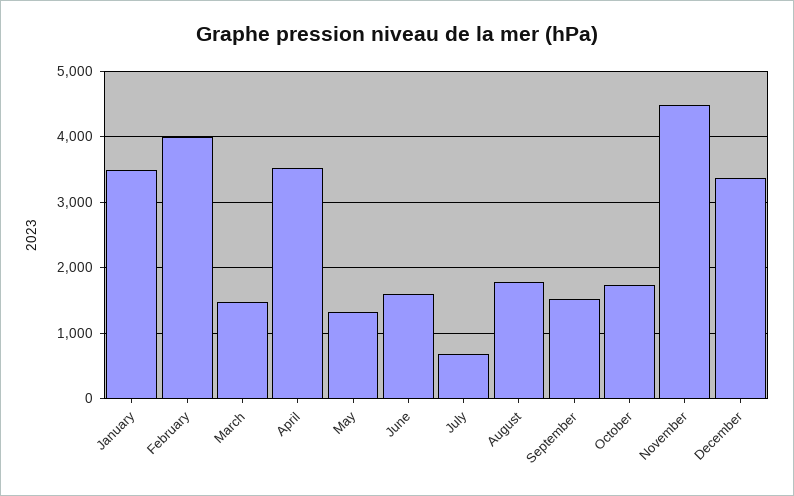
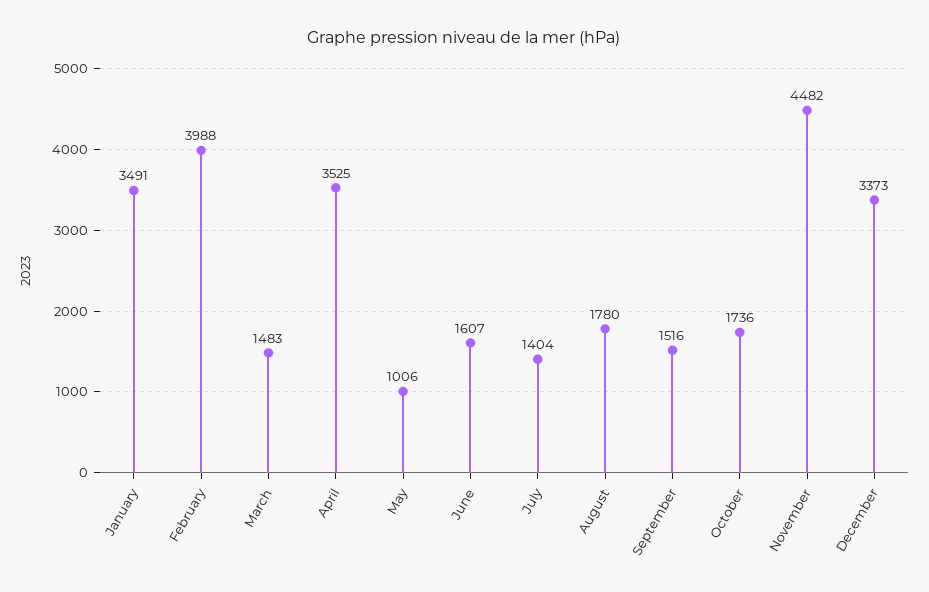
  {
    "January": 3491,
    "February": 3988,
    "March": 1483,
    "April": 3525,
-   "May": 1300,
+   "May": 1006,
    "June": 1607,
-   "July": 700,
+   "July": 1404,
    "August": 1780,
    "September": 1516,
    "October": 1736,
    "November": 4482,
    "December": 3373
  }

